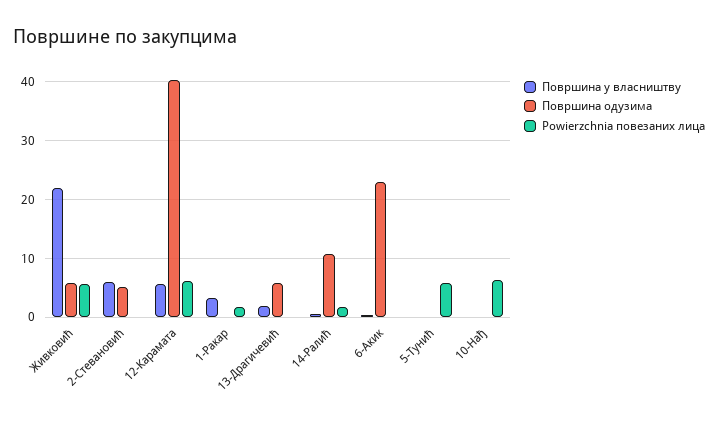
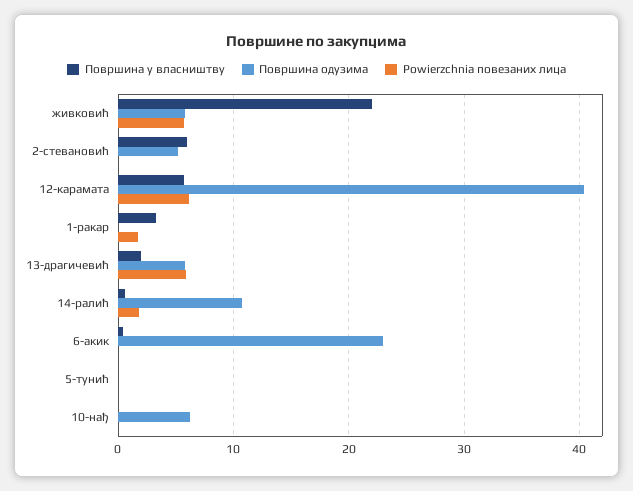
  {
    "Површина у власништву": {
      "Живковић": 22,
      "2-Стевановић": 6,
      "12-Карамата": 6,
      "1-Ракар": 3,
      "13-Драгичевић": 2,
      "14-Ралић": 1,
      "6-Акик": 0,
      "5-Тунић": 0,
      "10-Нађ": 0
    },
    "Површина одузима": {
      "Живковић": 6,
      "2-Стевановић": 5,
      "12-Карамата": 40,
      "1-Ракар": 0,
      "13-Драгичевић": 6,
      "14-Ралић": 11,
      "6-Акик": 23,
      "5-Тунић": 0,
-     "10-Нађ": 0
+     "10-Нађ": 6
    },
    "Powierzchnia повезаних лица": {
      "Живковић": 6,
      "2-Стевановић": 0,
      "12-Карамата": 6,
      "1-Ракар": 2,
-     "13-Драгичевић": 0,
+     "13-Драгичевић": 6,
      "14-Ралић": 2,
      "6-Акик": 0,
-     "5-Тунић": 6,
+     "5-Тунић": 0,
-     "10-Нађ": 6
+     "10-Нађ": 0
    }
  }

